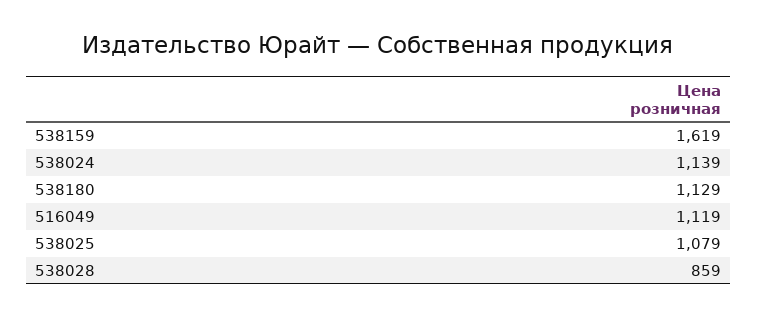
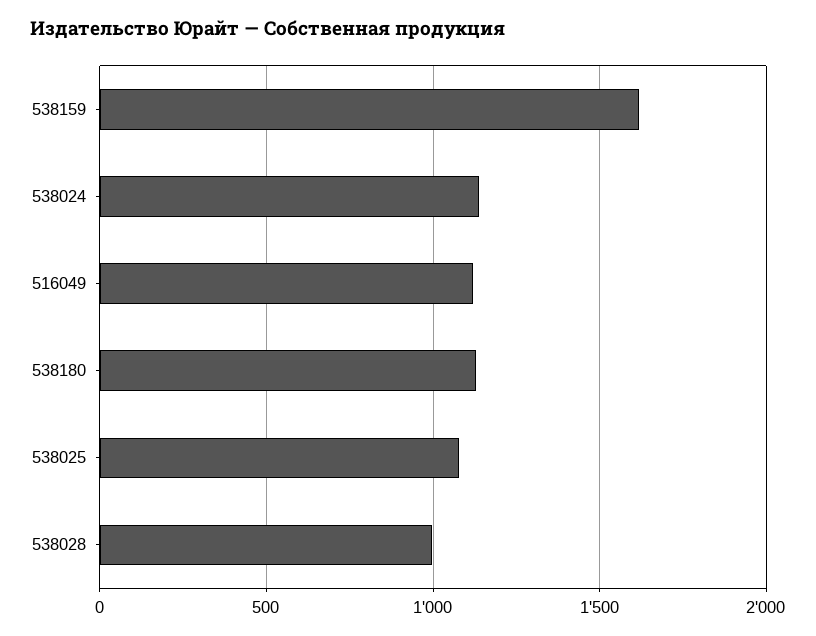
  {
    "538159": 1619,
    "538024": 1139,
    "538180": 1129,
    "516049": 1119,
    "538025": 1079,
-   "538028": 859
+   "538028": 1000
  }

